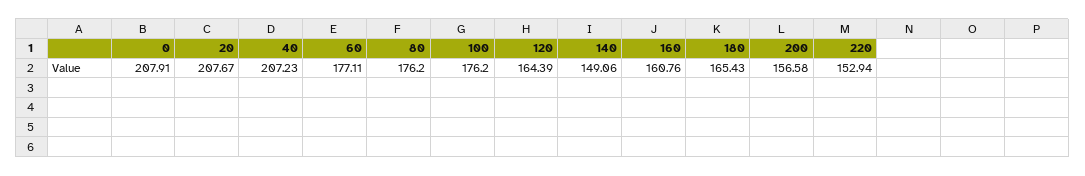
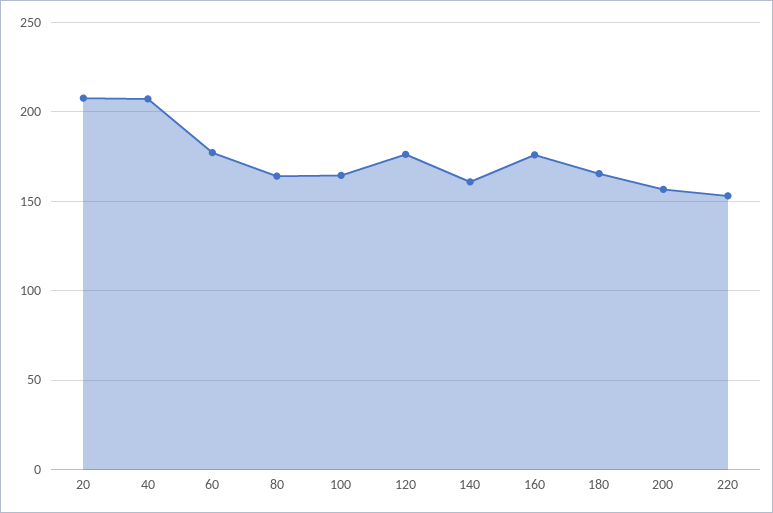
  {
-   "0": 207.91,
    "20": 207.67,
    "40": 207.23,
    "60": 177.11,
-   "80": 176.2,
+   "80": 165,
-   "100": 176.2,
+   "100": 165,
-   "120": 164.39,
+   "120": 175,
-   "140": 149.06,
+   "140": 160,
-   "160": 160.76,
+   "160": 175,
    "180": 165.43,
    "200": 156.58,
    "220": 152.94
  }

